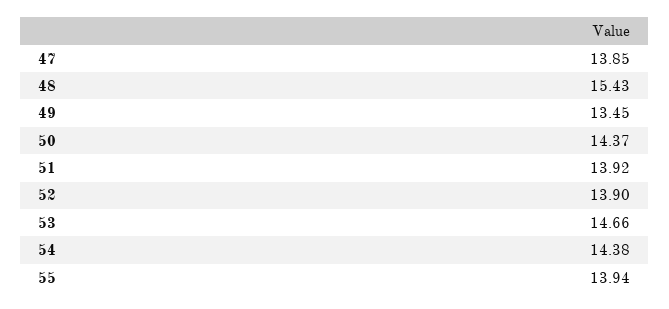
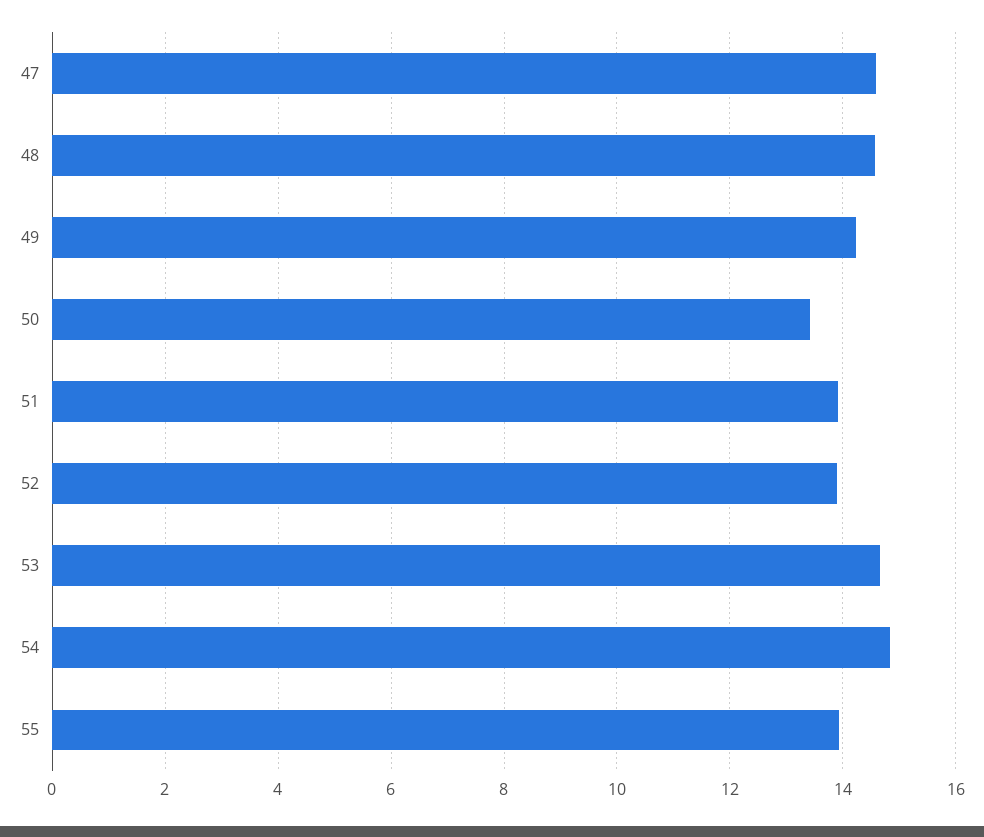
  {
-   "47": 13.85,
+   "47": 14.6,
-   "48": 15.43,
+   "48": 14.6,
-   "49": 13.45,
+   "49": 14.2,
-   "50": 14.37,
+   "50": 13.4,
    "51": 13.92,
    "52": 13.9,
    "53": 14.66,
-   "54": 14.38,
+   "54": 14.8,
    "55": 13.94
  }

